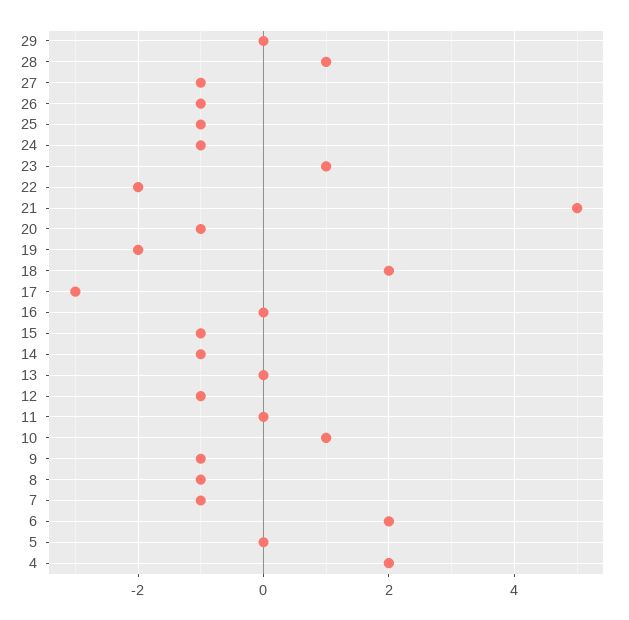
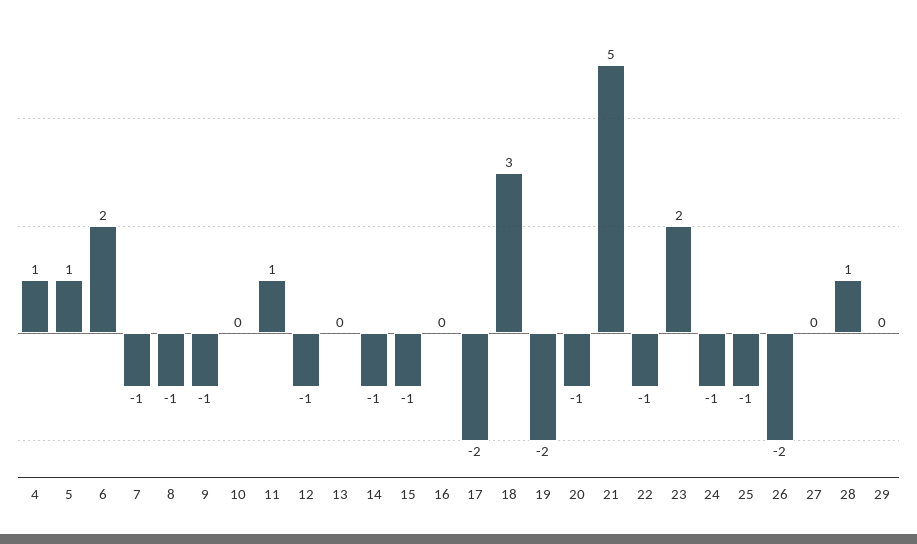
  {
    "29": 0,
    "28": 1,
-   "27": -1,
+   "27": 0,
-   "26": -1,
+   "26": -2,
    "25": -1,
    "24": -1,
-   "23": 1,
+   "23": 2,
-   "22": -2,
+   "22": -1,
    "21": 5,
    "20": -1,
    "19": -2,
-   "18": 2,
+   "18": 3,
-   "17": -3,
+   "17": -2,
    "16": 0,
    "15": -1,
    "14": -1,
    "13": 0,
    "12": -1,
-   "11": 0,
+   "11": 1,
-   "10": 1,
+   "10": 0,
    "9": -1,
    "8": -1,
    "7": -1,
    "6": 2,
-   "5": 0,
+   "5": 1,
-   "4": 2
+   "4": 1
  }

